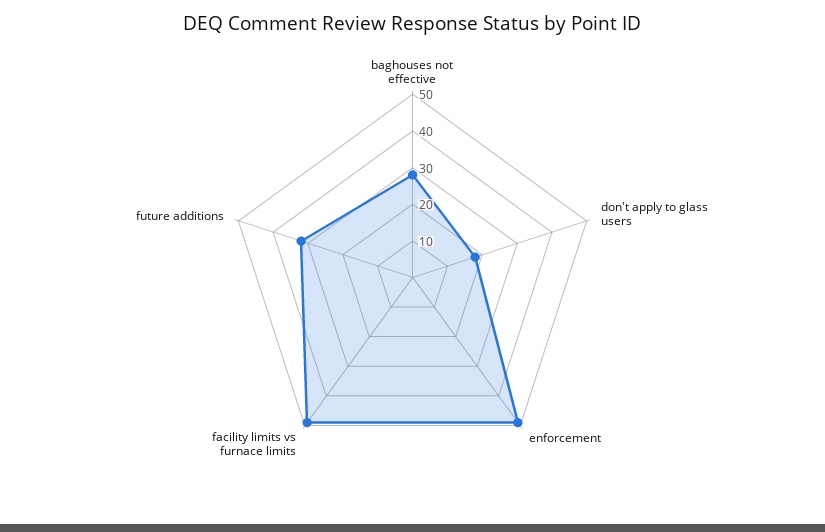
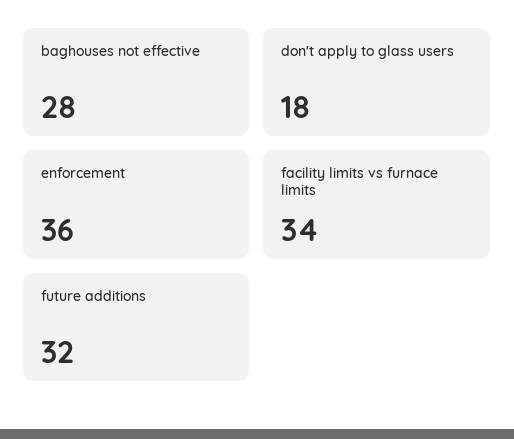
  {
    "baghouses not effective": 28,
    "don't apply to glass users": 18,
-   "enforcement": 50,
+   "enforcement": 36,
-   "facility limits vs furnace limits": 50,
+   "facility limits vs furnace limits": 34,
    "future additions": 32
  }

